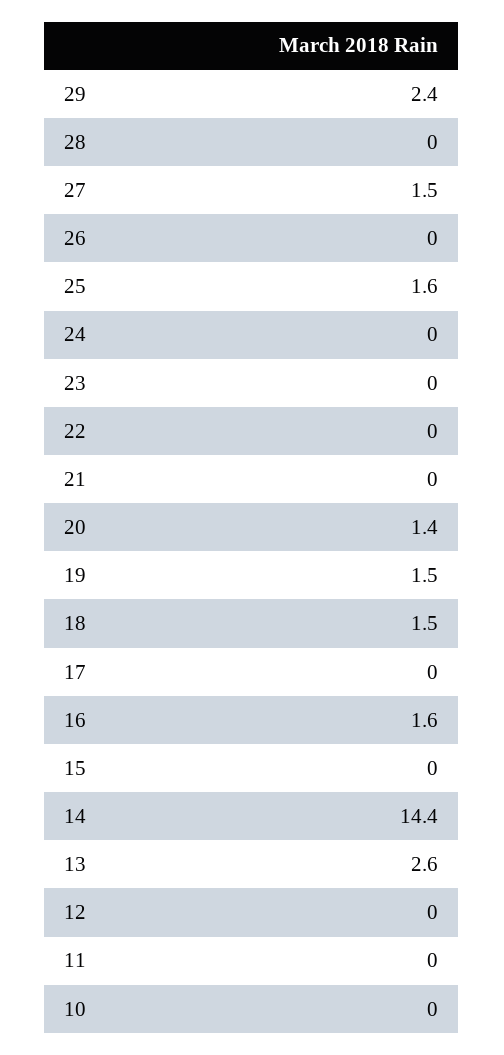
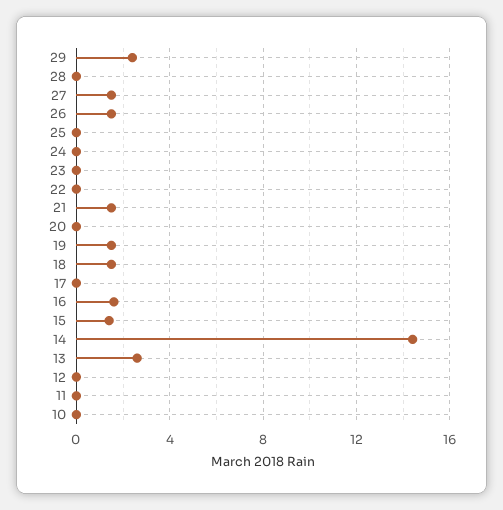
  {
    "29": 2.4,
    "28": 0,
    "27": 1.5,
-   "26": 0,
+   "26": 1.5,
-   "25": 1.6,
+   "25": 0,
    "24": 0,
    "23": 0,
    "22": 0,
-   "21": 0,
+   "21": 1.5,
-   "20": 1.4,
+   "20": 0,
    "19": 1.5,
    "18": 1.5,
    "17": 0,
    "16": 1.6,
-   "15": 0,
+   "15": 1.5,
    "14": 14.4,
    "13": 2.6,
    "12": 0,
    "11": 0,
    "10": 0
  }

